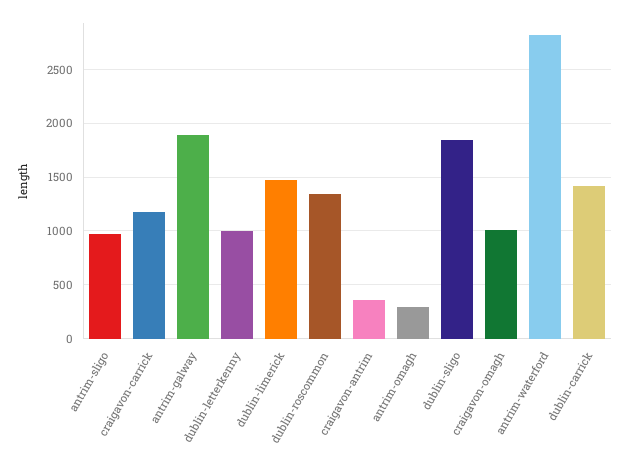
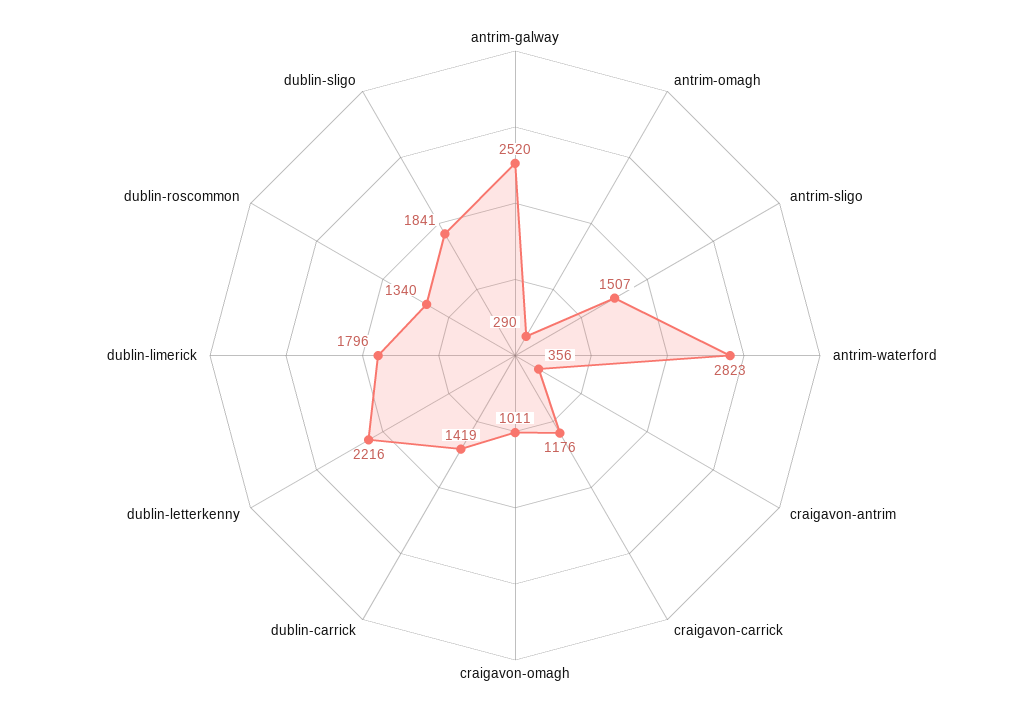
  {
-   "antrim-sligo": 1000,
+   "antrim-sligo": 1507,
    "craigavon-carrick": 1176,
-   "antrim-galway": 1900,
+   "antrim-galway": 2520,
-   "dublin-letterkenny": 1000,
+   "dublin-letterkenny": 2216,
-   "dublin-limerick": 1500,
+   "dublin-limerick": 1796,
    "dublin-roscommon": 1340,
    "craigavon-antrim": 356,
    "antrim-omagh": 290,
    "dublin-sligo": 1841,
    "craigavon-omagh": 1011,
    "antrim-waterford": 2823,
    "dublin-carrick": 1419
  }

